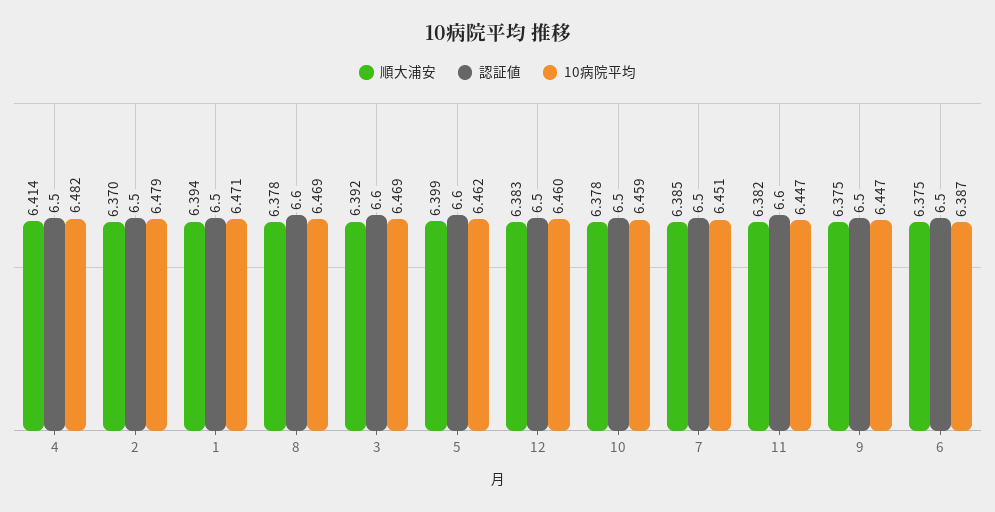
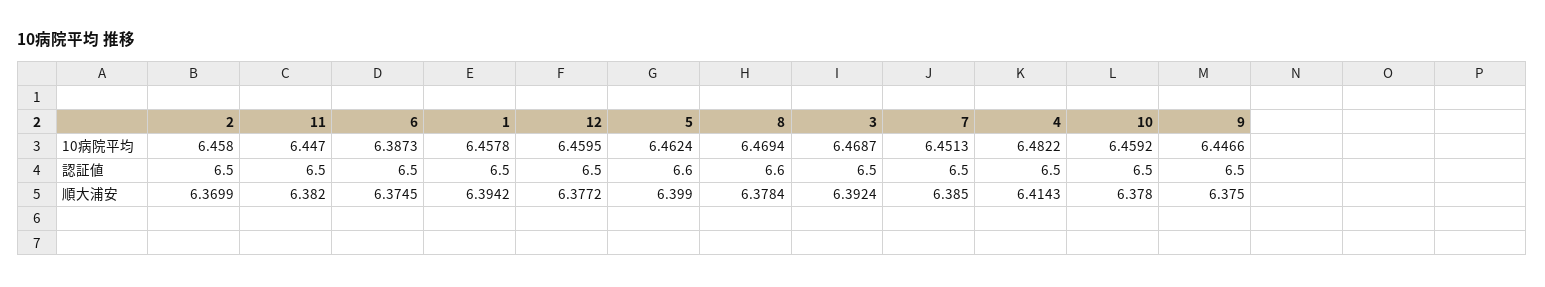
  {
    "順大浦安": {
      "4": 6.4143,
      "2": 6.3699,
      "1": 6.3942,
      "8": 6.3784,
      "3": 6.3924,
      "5": 6.399,
-     "12": 6.383,
+     "12": 6.3772,
      "10": 6.378,
      "7": 6.385,
      "11": 6.382,
      "9": 6.375,
      "6": 6.3745
    },
    "認証値": {
      "4": 6.5,
      "2": 6.5,
      "1": 6.5,
      "8": 6.6,
-     "3": 6.6,
+     "3": 6.5,
      "5": 6.6,
      "12": 6.5,
      "10": 6.5,
      "7": 6.5,
-     "11": 6.6,
+     "11": 6.5,
      "9": 6.5,
      "6": 6.5
    },
    "10病院平均": {
      "4": 6.4822,
-     "2": 6.479,
+     "2": 6.458,
-     "1": 6.471,
+     "1": 6.4578,
      "8": 6.4694,
      "3": 6.4687,
      "5": 6.4624,
      "12": 6.4595,
      "10": 6.4592,
      "7": 6.4513,
      "11": 6.447,
      "9": 6.4466,
      "6": 6.3873
    }
  }

